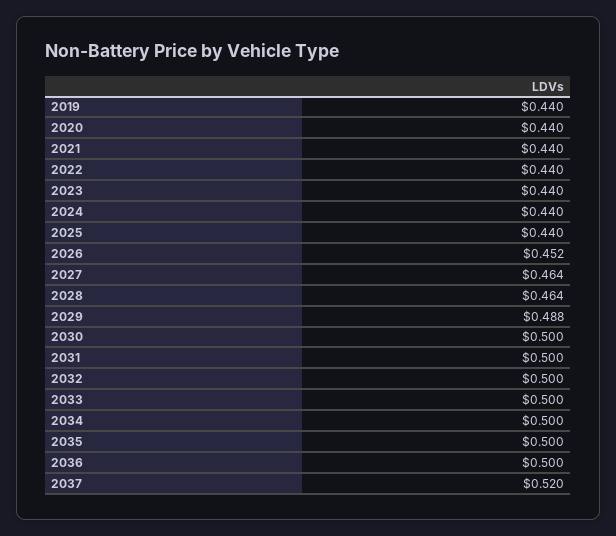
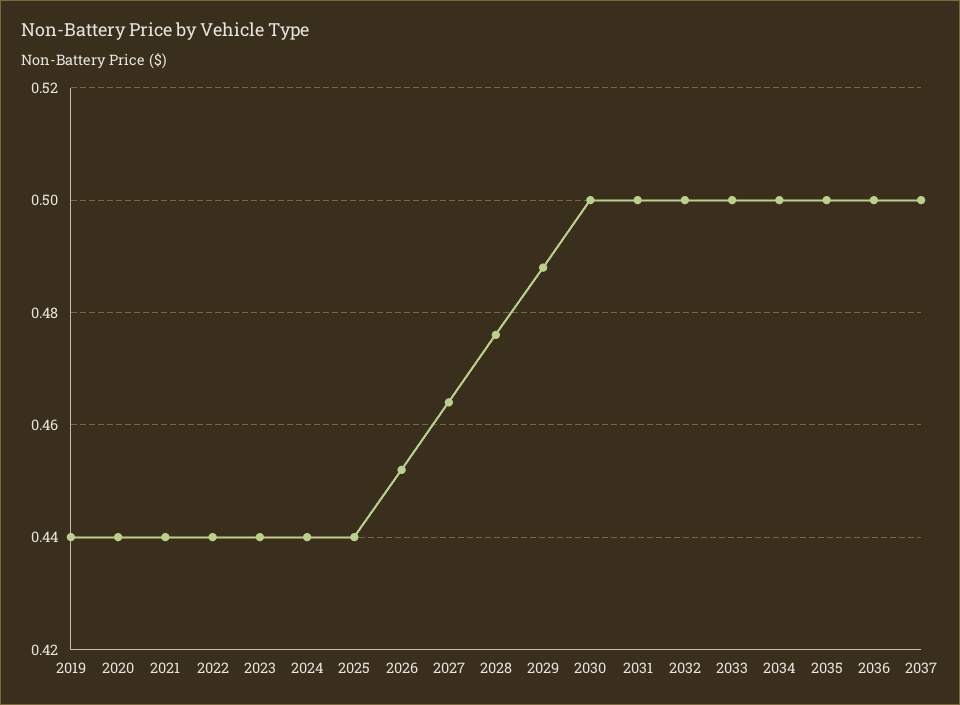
  {
    "2019": 0.44,
    "2020": 0.44,
    "2021": 0.44,
    "2022": 0.44,
    "2023": 0.44,
    "2024": 0.44,
    "2025": 0.44,
    "2026": 0.452,
    "2027": 0.464,
-   "2028": 0.464,
+   "2028": 0.475,
    "2029": 0.488,
    "2030": 0.5,
    "2031": 0.5,
    "2032": 0.5,
    "2033": 0.5,
    "2034": 0.5,
    "2035": 0.5,
    "2036": 0.5,
-   "2037": 0.52
+   "2037": 0.5
  }

